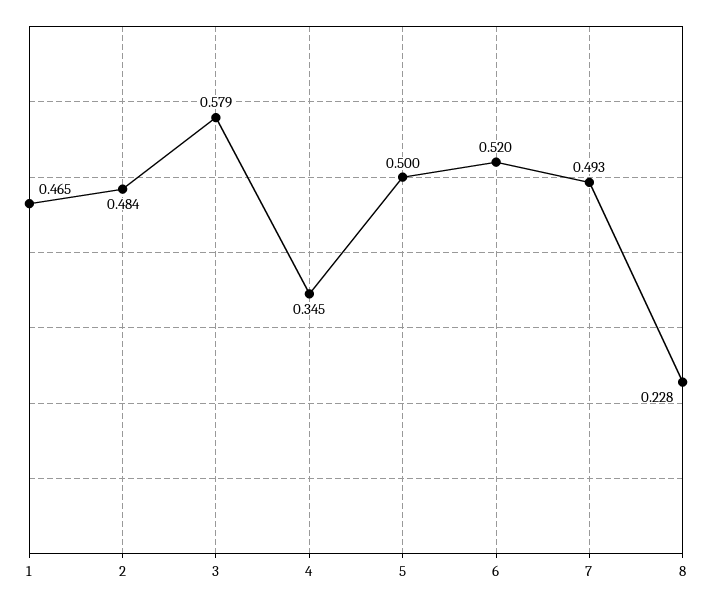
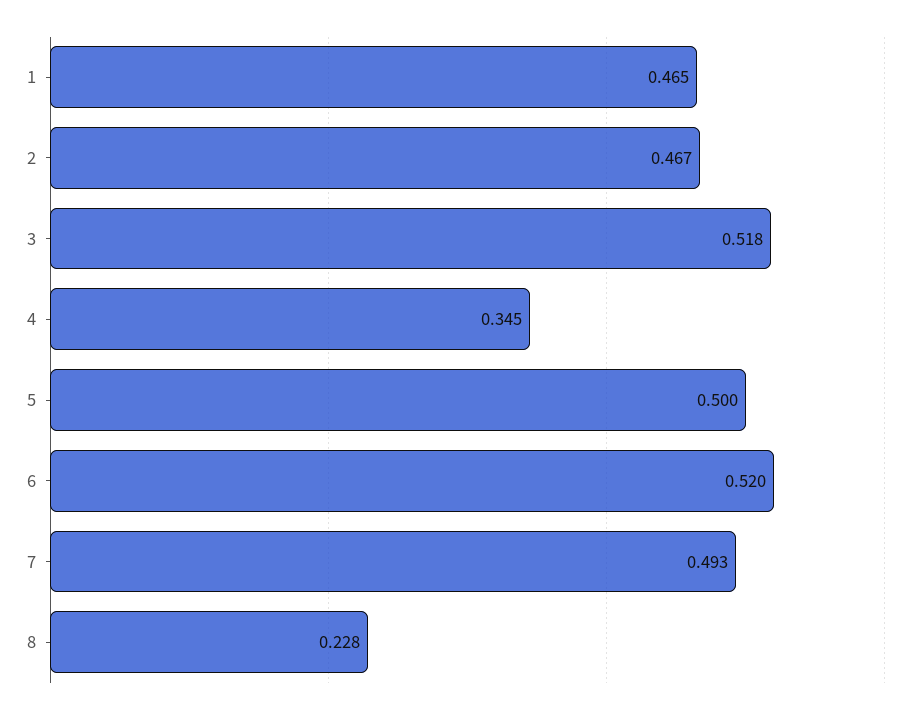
  {
    "1": 0.465,
-   "2": 0.484,
+   "2": 0.467,
-   "3": 0.579,
+   "3": 0.518,
    "4": 0.345,
    "5": 0.5,
    "6": 0.52,
    "7": 0.493,
    "8": 0.228
  }

